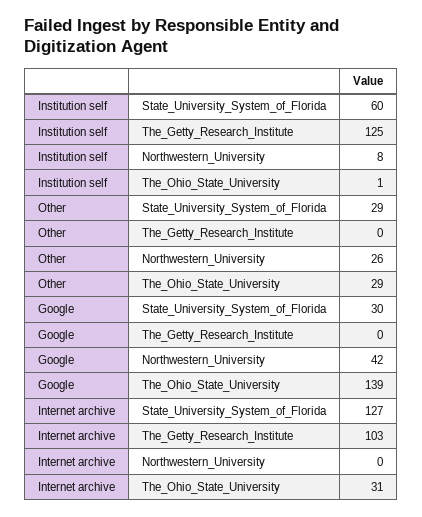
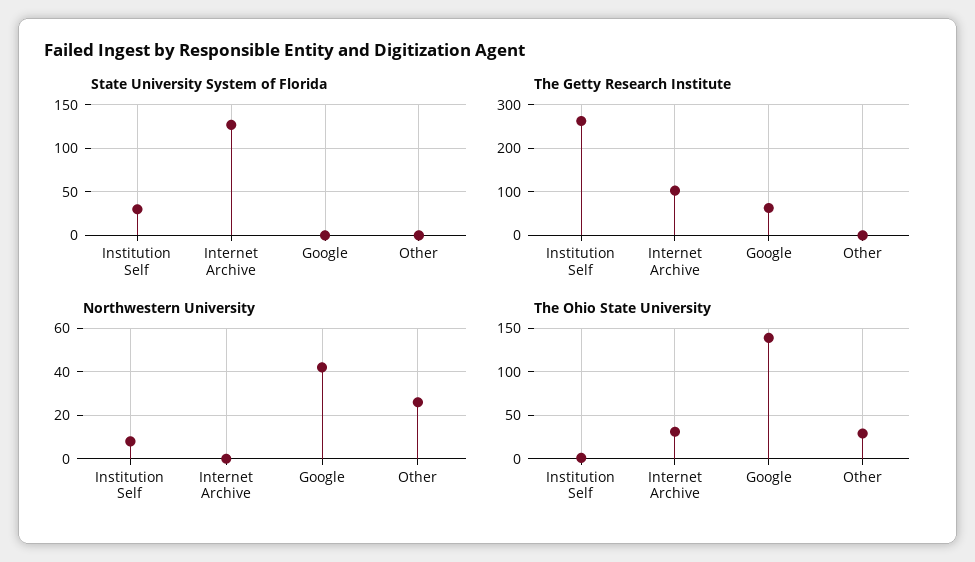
  {
    "State_University_System_of_Florida": {
-     "Institution self": 60,
+     "Institution self": 30,
-     "Other": 29,
+     "Other": 0,
-     "Google": 30,
+     "Google": 0,
      "Internet archive": 127
    },
    "The_Getty_Research_Institute": {
-     "Institution self": 125,
+     "Institution self": 260,
      "Other": 0,
-     "Google": 0,
+     "Google": 60,
      "Internet archive": 103
    },
    "Northwestern_University": {
      "Institution self": 8,
      "Other": 26,
      "Google": 42,
      "Internet archive": 0
    },
    "The_Ohio_State_University": {
      "Institution self": 1,
      "Other": 29,
      "Google": 139,
      "Internet archive": 31
    }
  }

